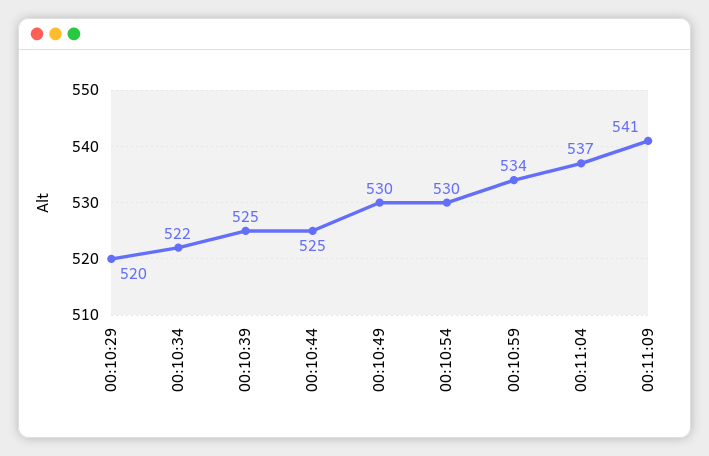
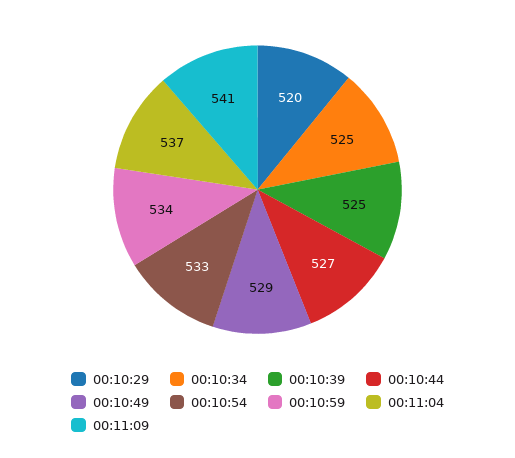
  {
    "00:10:29": 520,
-   "00:10:34": 522,
+   "00:10:34": 525,
    "00:10:39": 525,
-   "00:10:44": 525,
+   "00:10:44": 527,
-   "00:10:49": 530,
+   "00:10:49": 529,
-   "00:10:54": 530,
+   "00:10:54": 533,
    "00:10:59": 534,
    "00:11:04": 537,
    "00:11:09": 541
  }

